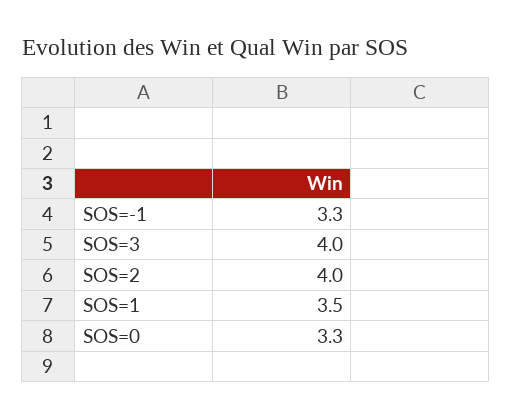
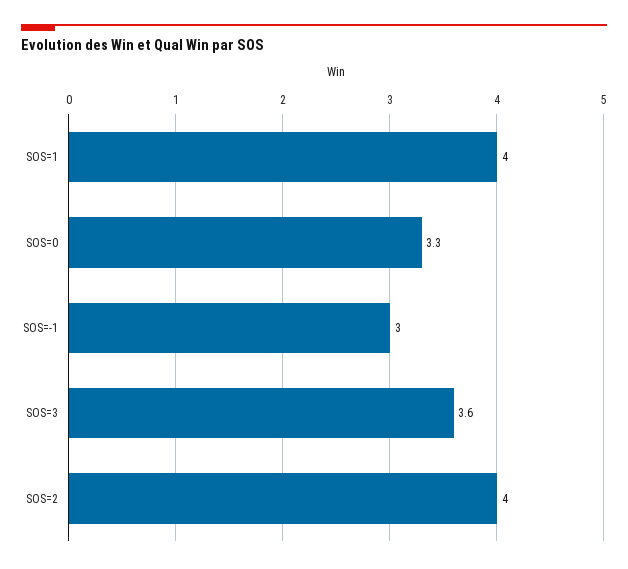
  {
-   "SOS=-1": 3.3,
+   "SOS=-1": 3,
-   "SOS=3": 4,
+   "SOS=3": 3.6,
    "SOS=2": 4,
-   "SOS=1": 3.5,
+   "SOS=1": 4,
    "SOS=0": 3.3
  }

